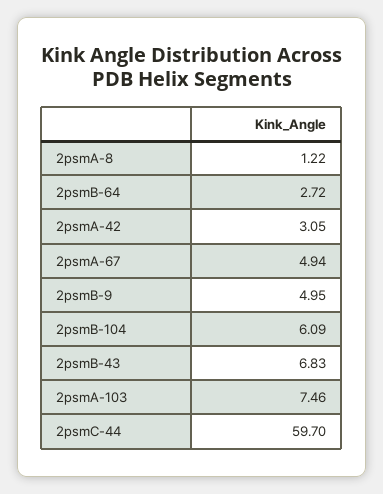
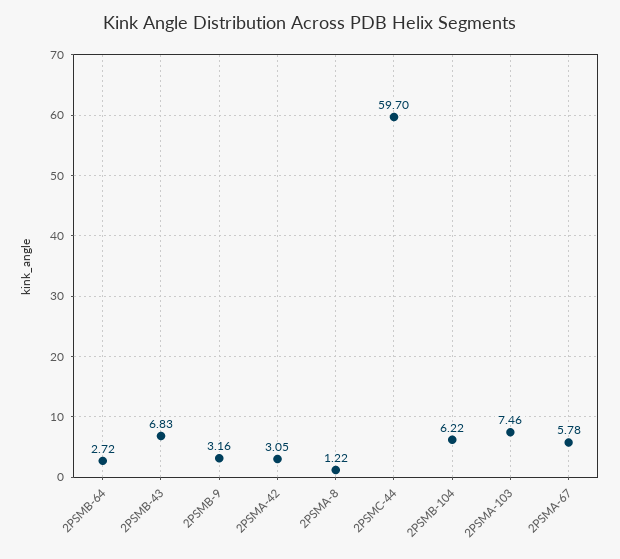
  {
    "2psmA-8": 1.22,
    "2psmB-64": 2.72,
    "2psmA-42": 3.05,
-   "2psmA-67": 4.94,
+   "2psmA-67": 5.78,
-   "2psmB-9": 4.95,
+   "2psmB-9": 3.16,
-   "2psmB-104": 6.09,
+   "2psmB-104": 6.22,
    "2psmB-43": 6.83,
    "2psmA-103": 7.46,
    "2psmC-44": 59.7
  }

